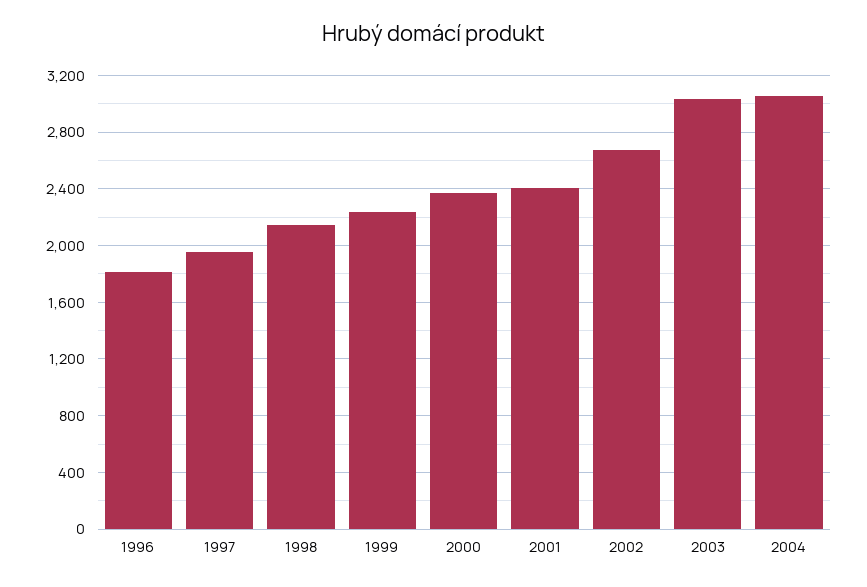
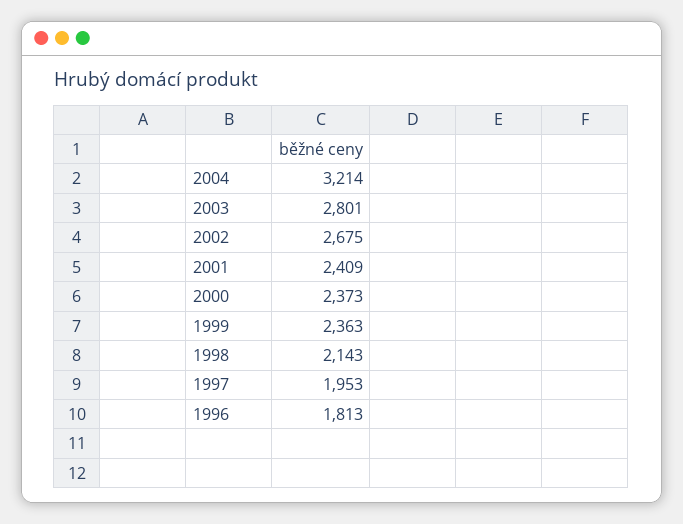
  {
    "1996": 1813,
    "1997": 1953,
    "1998": 2143,
-   "1999": 2250,
+   "1999": 2363,
    "2000": 2373,
    "2001": 2409,
    "2002": 2675,
-   "2003": 3050,
+   "2003": 2801,
-   "2004": 3050
+   "2004": 3214
  }

